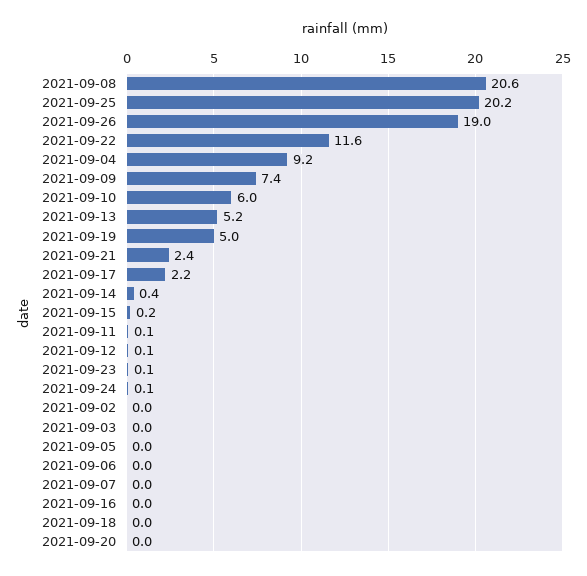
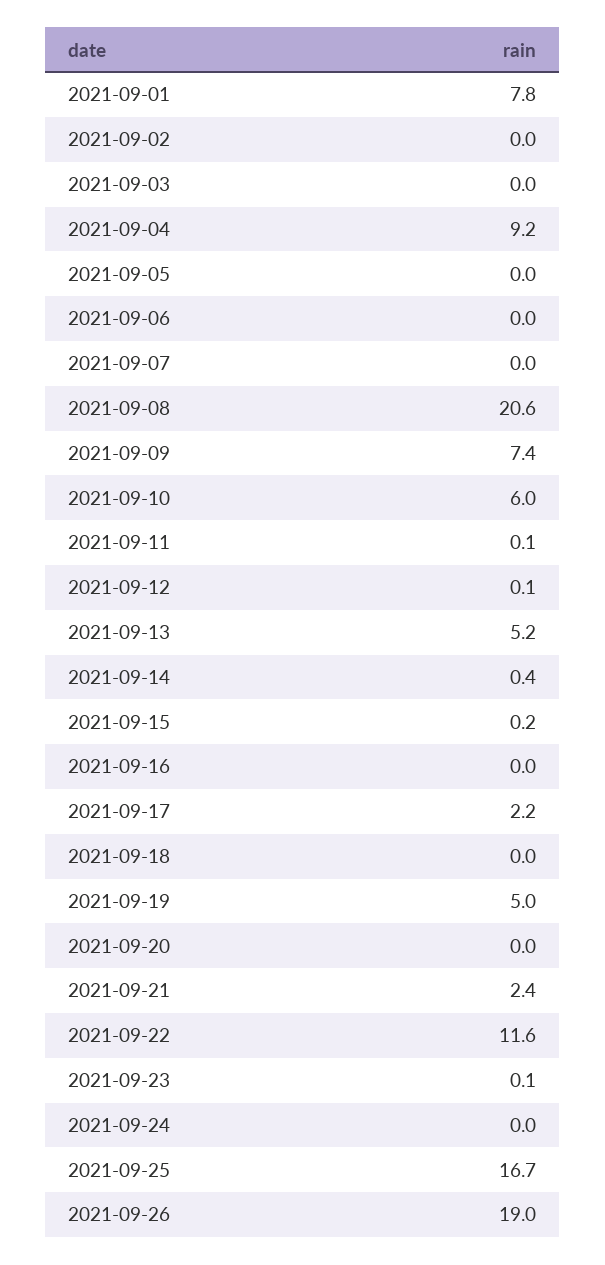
  {
    "2021-09-08": 20.6,
-   "2021-09-25": 20.2,
+   "2021-09-25": 16.7,
    "2021-09-26": 19,
    "2021-09-22": 11.6,
    "2021-09-04": 9.2,
    "2021-09-09": 7.4,
    "2021-09-10": 6,
    "2021-09-13": 5.2,
    "2021-09-19": 5,
    "2021-09-21": 2.4,
    "2021-09-17": 2.2,
    "2021-09-14": 0.4,
    "2021-09-15": 0.2,
    "2021-09-11": 0.1,
    "2021-09-12": 0.1,
    "2021-09-23": 0.1,
-   "2021-09-24": 0.1,
+   "2021-09-24": 0,
    "2021-09-02": 0,
    "2021-09-03": 0,
    "2021-09-05": 0,
    "2021-09-06": 0,
    "2021-09-07": 0,
    "2021-09-16": 0,
    "2021-09-18": 0,
-   "2021-09-20": 0
+   "2021-09-20": 0,
+   "2021-09-01": 7.8
  }

